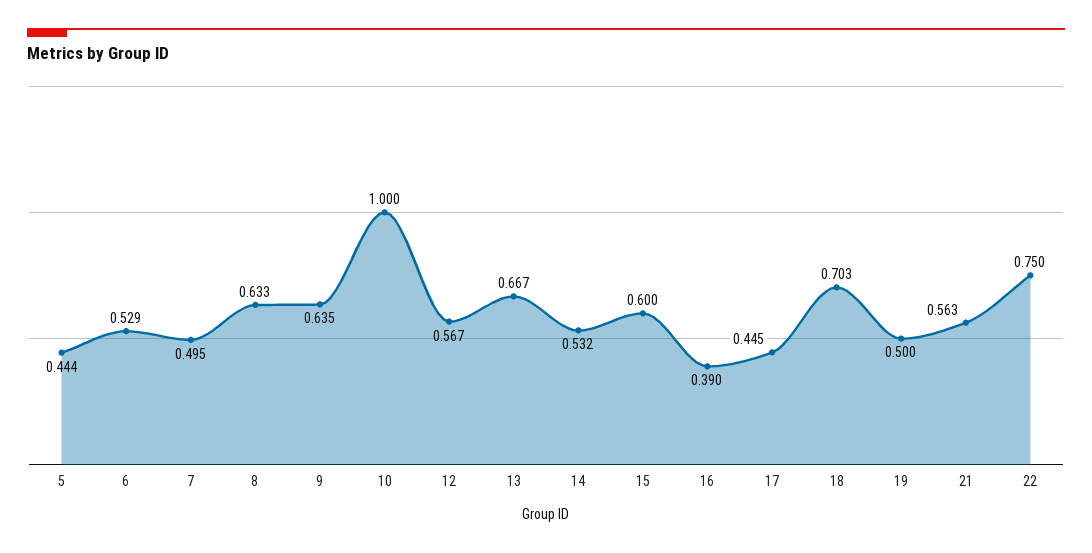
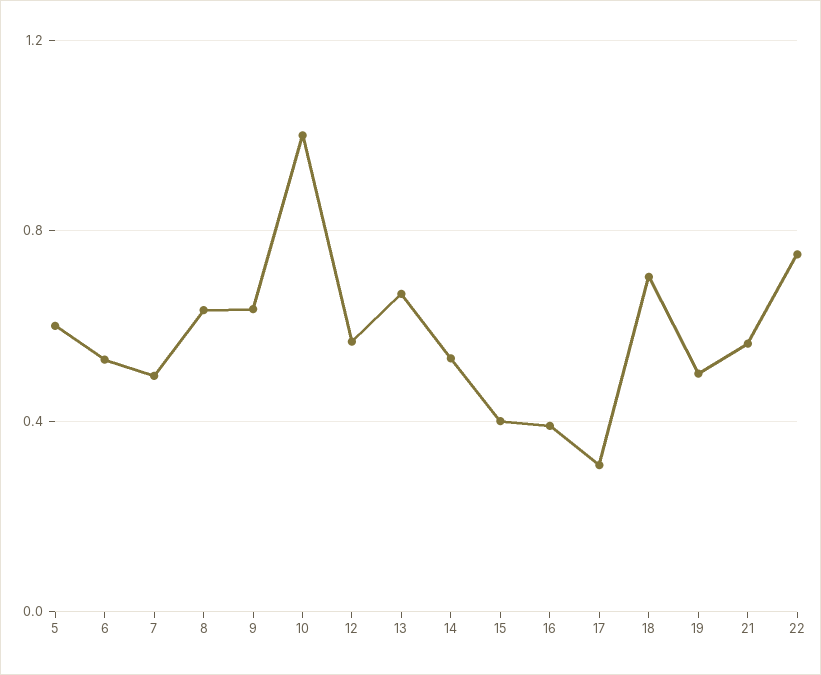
  {
-   "5": 0.444,
+   "5": 0.6,
    "6": 0.529,
    "7": 0.495,
    "8": 0.633,
    "9": 0.635,
    "10": 1,
    "12": 0.567,
    "13": 0.667,
    "14": 0.532,
-   "15": 0.6,
+   "15": 0.4,
    "16": 0.39,
-   "17": 0.445,
+   "17": 0.3,
    "18": 0.703,
    "19": 0.5,
    "21": 0.563,
    "22": 0.75
  }

